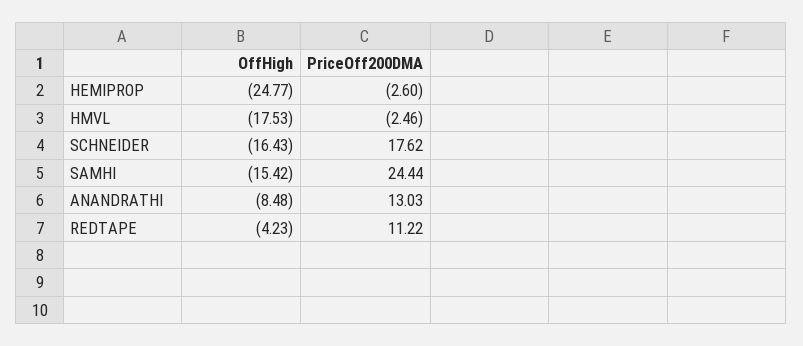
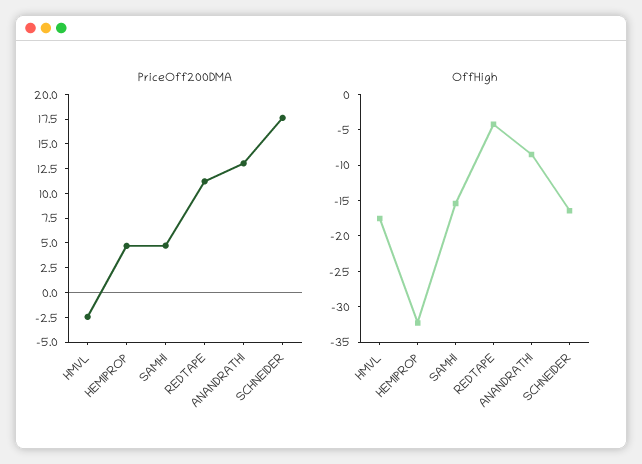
  {
    "OffHigh": {
-     "HEMIPROP": -24.77,
+     "HEMIPROP": -32.5,
      "HMVL": -17.53,
      "SCHNEIDER": -16.43,
      "SAMHI": -15.42,
      "ANANDRATHI": -8.48,
      "REDTAPE": -4.23
    },
    "PriceOff200DMA": {
-     "HEMIPROP": -2.6,
+     "HEMIPROP": 5,
      "HMVL": -2.46,
      "SCHNEIDER": 17.62,
-     "SAMHI": 24.44,
+     "SAMHI": 5,
      "ANANDRATHI": 13.03,
      "REDTAPE": 11.22
    }
  }

